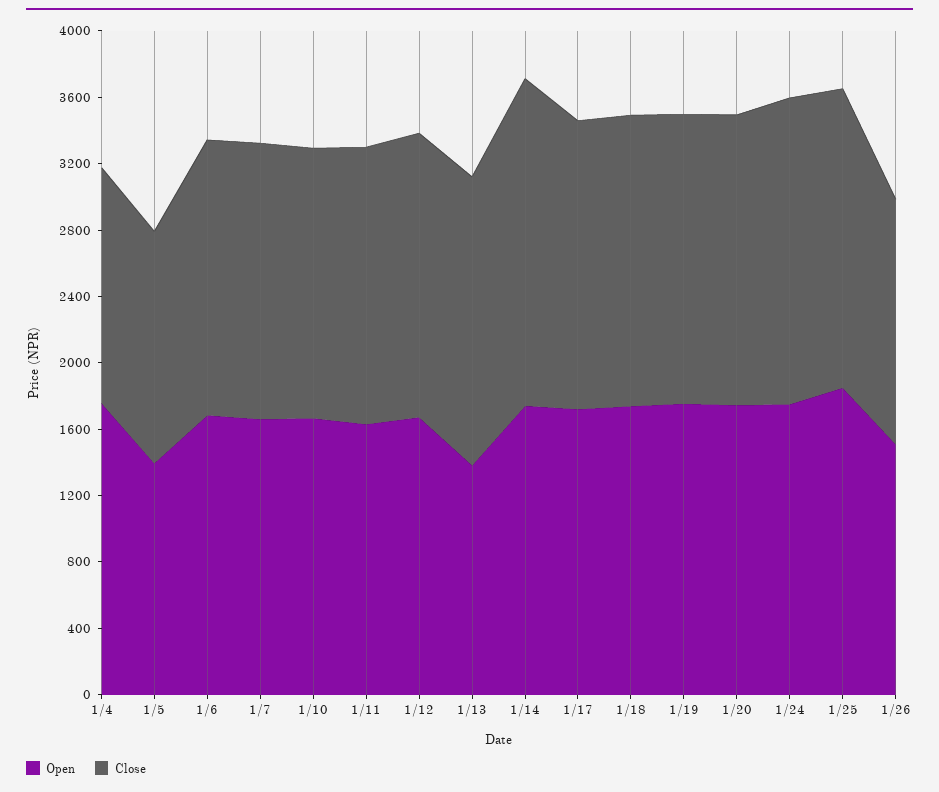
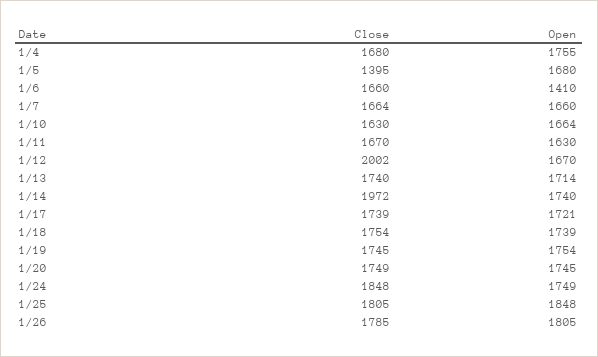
  {
    "Open": {
      "1/4": 1755,
-     "1/5": 1400,
+     "1/5": 1680,
-     "1/6": 1700,
+     "1/6": 1410,
      "1/7": 1660,
      "1/10": 1664,
      "1/11": 1630,
      "1/12": 1670,
-     "1/13": 1400,
+     "1/13": 1714,
      "1/14": 1740,
      "1/17": 1721,
      "1/18": 1739,
      "1/19": 1754,
      "1/20": 1745,
      "1/24": 1749,
      "1/25": 1848,
-     "1/26": 1500
+     "1/26": 1805
    },
    "Close": {
-     "1/4": 1400,
+     "1/4": 1680,
      "1/5": 1395,
      "1/6": 1660,
      "1/7": 1664,
      "1/10": 1630,
      "1/11": 1670,
-     "1/12": 1700,
+     "1/12": 2002,
      "1/13": 1740,
      "1/14": 1972,
      "1/17": 1739,
      "1/18": 1754,
      "1/19": 1745,
      "1/20": 1749,
      "1/24": 1848,
      "1/25": 1805,
-     "1/26": 1500
+     "1/26": 1785
    }
  }

